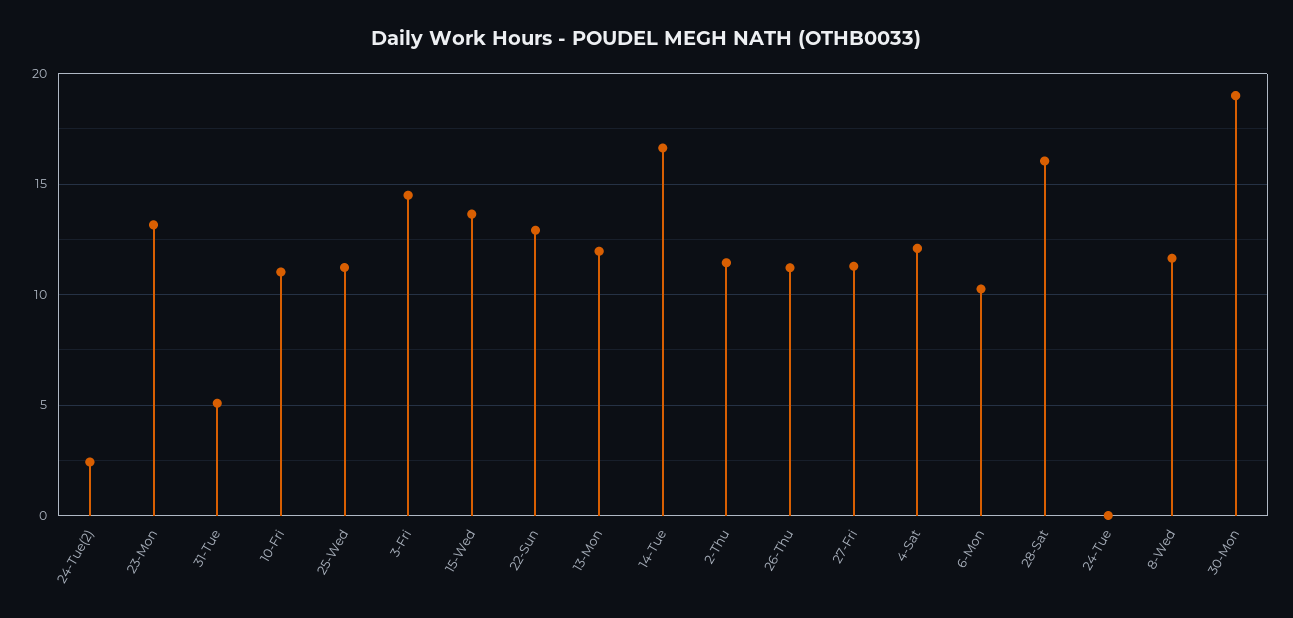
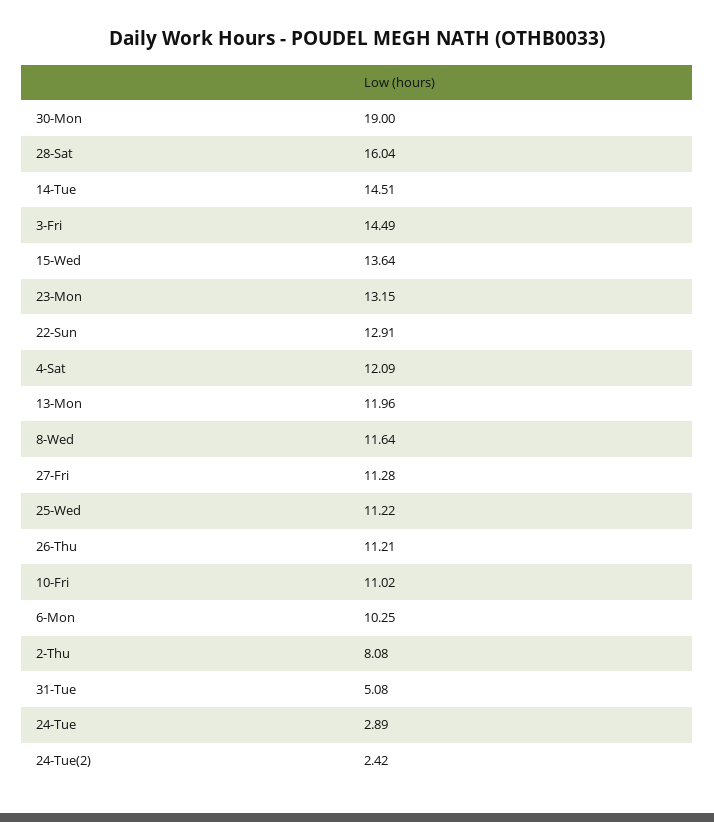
  {
    "24-Tue(2)": 2.42,
    "23-Mon": 13.15,
    "31-Tue": 5.08,
    "10-Fri": 11.02,
    "25-Wed": 11.22,
    "3-Fri": 14.49,
    "15-Wed": 13.64,
    "22-Sun": 12.91,
    "13-Mon": 11.96,
-   "14-Tue": 16.5,
+   "14-Tue": 14.51,
-   "2-Thu": 11.5,
+   "2-Thu": 8.08,
    "26-Thu": 11.21,
    "27-Fri": 11.28,
    "4-Sat": 12.09,
    "6-Mon": 10.25,
    "28-Sat": 16.04,
-   "24-Tue": 0,
+   "24-Tue": 2.89,
    "8-Wed": 11.64,
    "30-Mon": 19
  }

